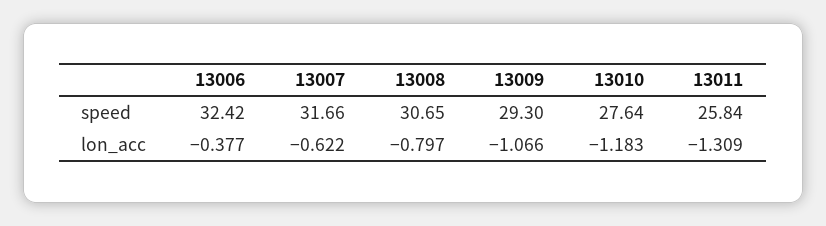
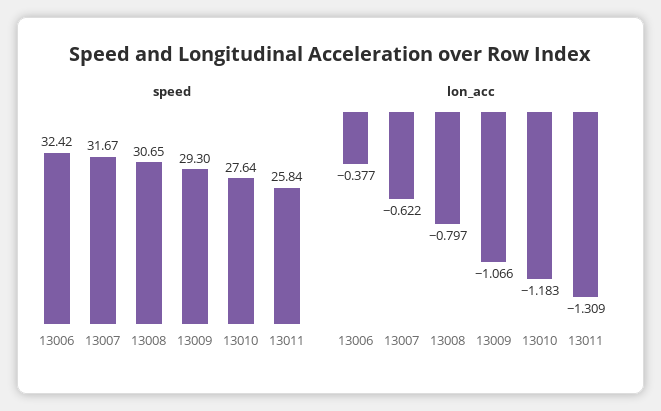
  {
    "speed": {
      "13006": 32.42,
-     "13007": 31.66,
+     "13007": 31.67,
      "13008": 30.65,
      "13009": 29.3,
      "13010": 27.64,
      "13011": 25.84
    },
    "lon_acc": {
      "13006": -0.377,
      "13007": -0.622,
      "13008": -0.797,
      "13009": -1.066,
      "13010": -1.183,
      "13011": -1.309
    }
  }

